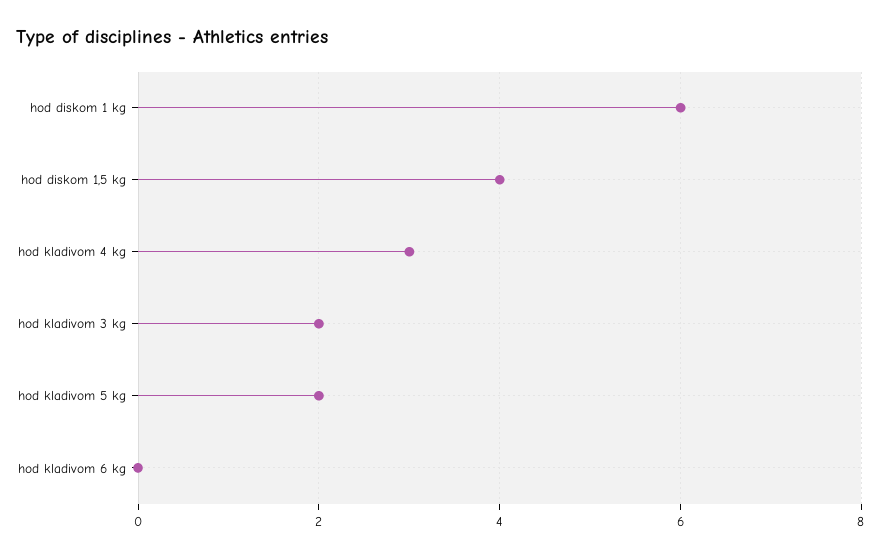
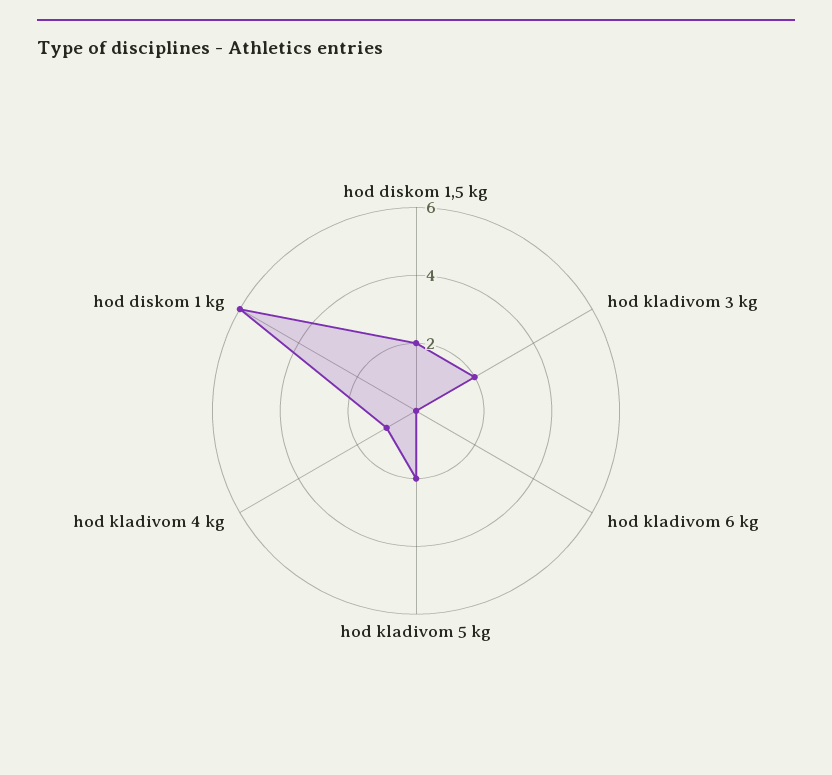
  {
    "hod diskom 1 kg": 6,
-   "hod diskom 1,5 kg": 4,
+   "hod diskom 1,5 kg": 2,
-   "hod kladivom 4 kg": 3,
+   "hod kladivom 4 kg": 1,
    "hod kladivom 3 kg": 2,
    "hod kladivom 5 kg": 2,
    "hod kladivom 6 kg": 0
  }

